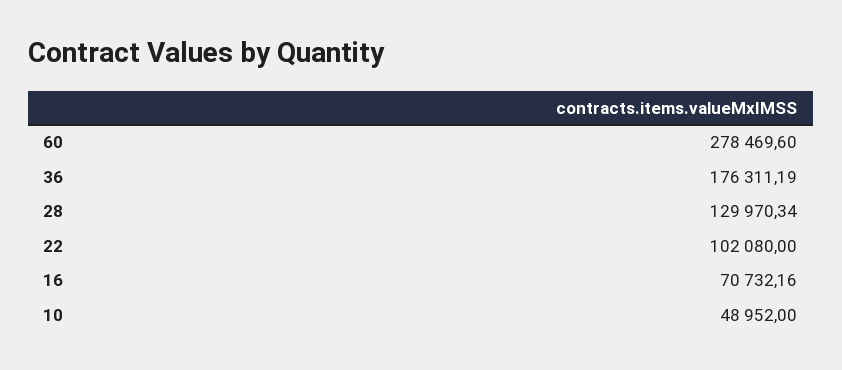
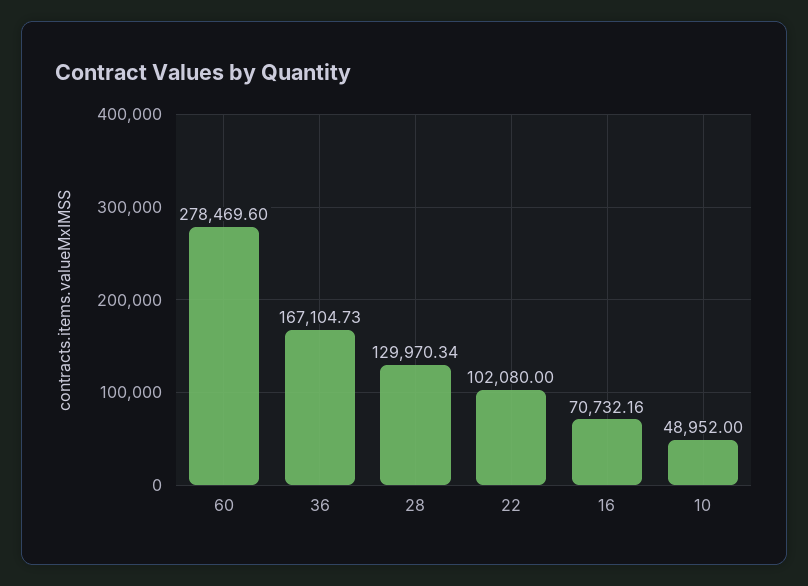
  {
    "60": 278469.6,
-   "36": 176311.19,
+   "36": 167104.73,
    "28": 129970.34,
    "22": 102080,
    "16": 70732.16,
    "10": 48952
  }

